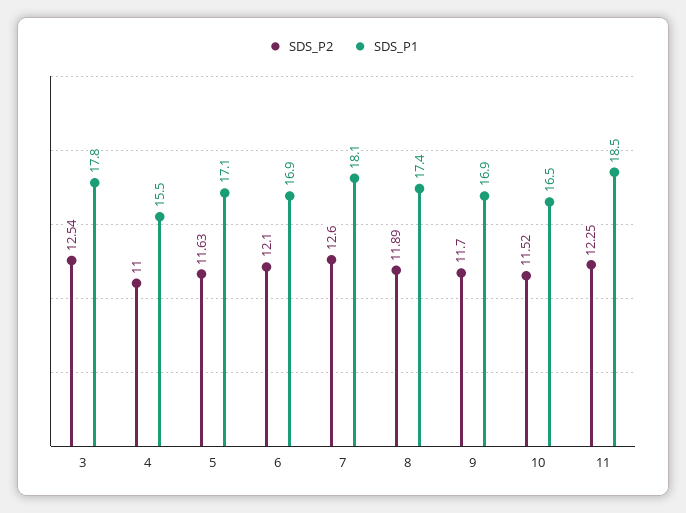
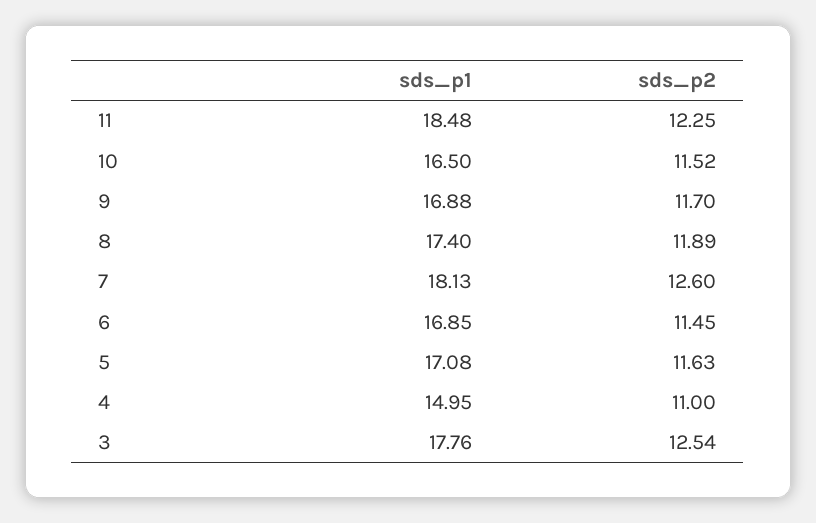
  {
    "SDS_P2": {
      "3": 12.54,
      "4": 11,
      "5": 11.63,
-     "6": 12.1,
+     "6": 11.45,
      "7": 12.6,
      "8": 11.89,
      "9": 11.7,
      "10": 11.52,
      "11": 12.25
    },
    "SDS_P1": {
      "3": 17.76,
-     "4": 15.5,
+     "4": 14.95,
      "5": 17.08,
      "6": 16.85,
      "7": 18.13,
      "8": 17.4,
      "9": 16.88,
      "10": 16.5,
      "11": 18.48
    }
  }

